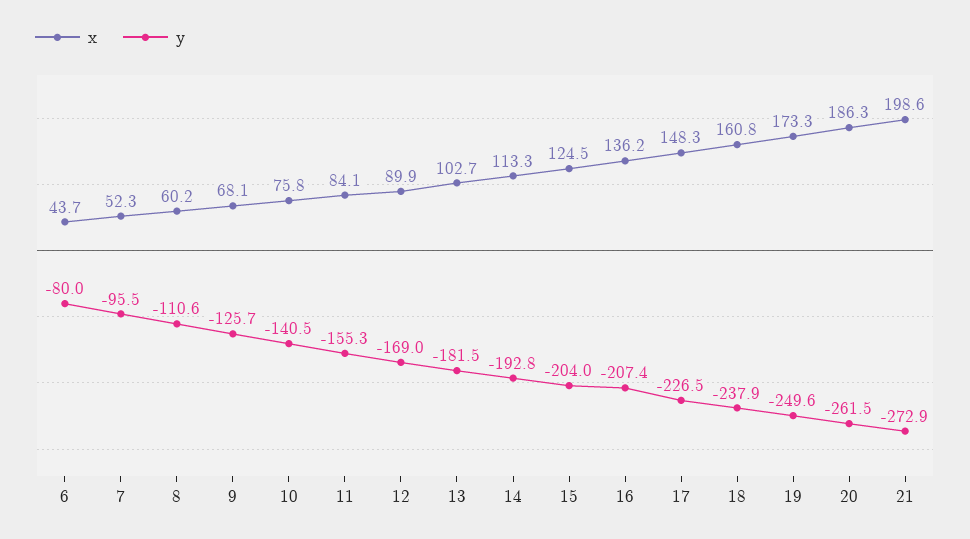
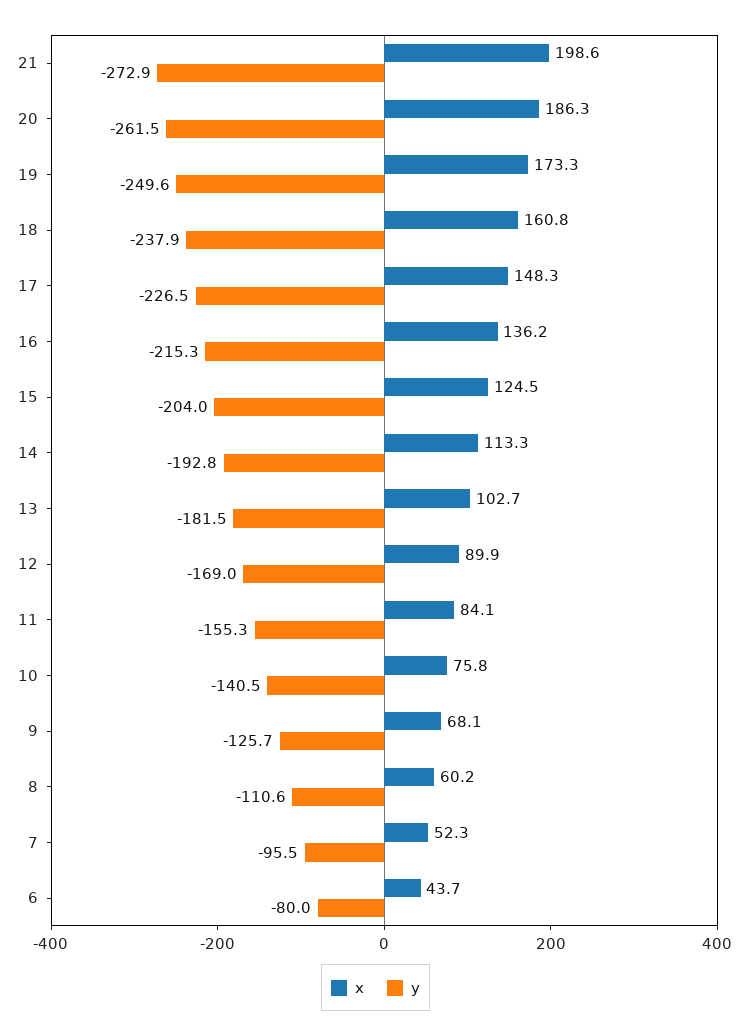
  {
    "x": {
      "6": 43.7,
      "7": 52.3,
      "8": 60.2,
      "9": 68.1,
      "10": 75.8,
      "11": 84.1,
      "12": 89.9,
      "13": 102.7,
      "14": 113.3,
      "15": 124.5,
      "16": 136.2,
      "17": 148.3,
      "18": 160.8,
      "19": 173.3,
      "20": 186.3,
      "21": 198.6
    },
    "y": {
      "6": -80,
      "7": -95.5,
      "8": -110.6,
      "9": -125.7,
      "10": -140.5,
      "11": -155.3,
      "12": -169,
      "13": -181.5,
      "14": -192.8,
      "15": -204,
-     "16": -207.4,
+     "16": -215.3,
      "17": -226.5,
      "18": -237.9,
      "19": -249.6,
      "20": -261.5,
      "21": -272.9
    }
  }

